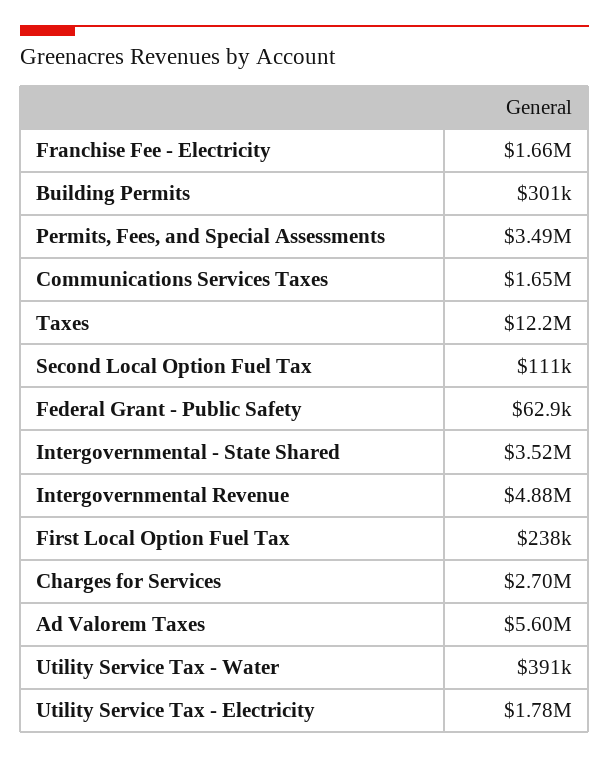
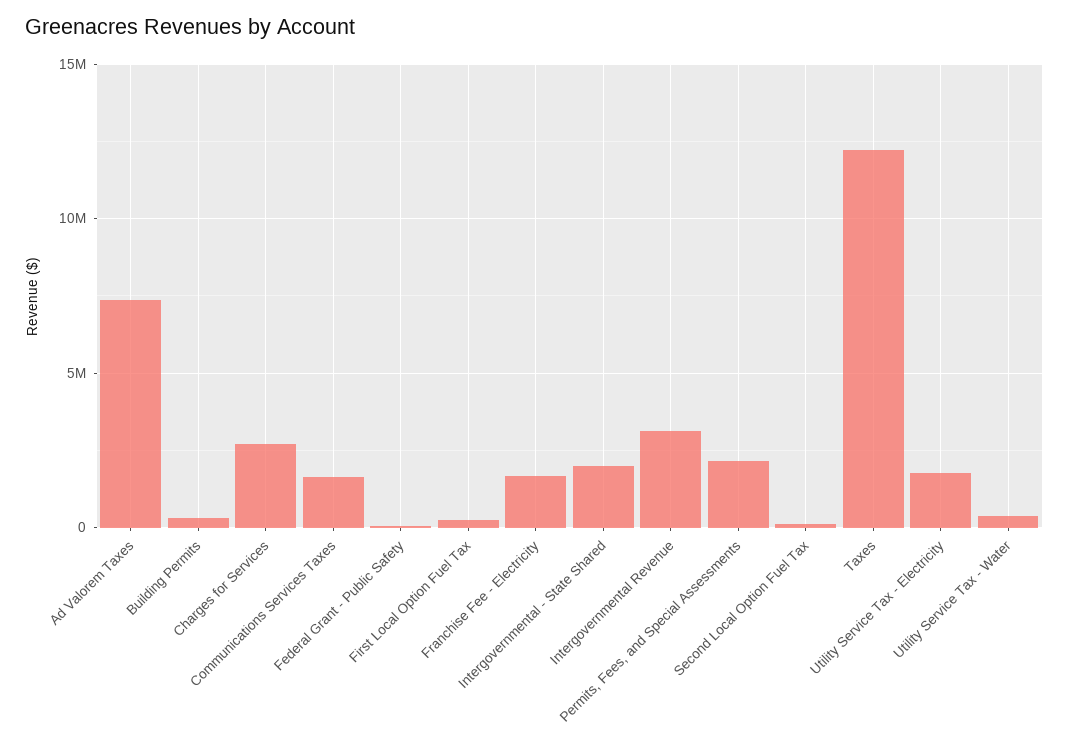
  {
    "Franchise Fee - Electricity": 1660000,
    "Building Permits": 301000,
-   "Permits, Fees, and Special Assessments": 3490000,
+   "Permits, Fees, and Special Assessments": 2000000,
    "Communications Services Taxes": 1650000,
    "Taxes": 12200000,
    "Second Local Option Fuel Tax": 111000,
    "Federal Grant - Public Safety": 62900,
-   "Intergovernmental - State Shared": 3520000,
+   "Intergovernmental - State Shared": 2000000,
-   "Intergovernmental Revenue": 4880000,
+   "Intergovernmental Revenue": 3000000,
    "First Local Option Fuel Tax": 238000,
    "Charges for Services": 2700000,
-   "Ad Valorem Taxes": 5600000,
+   "Ad Valorem Taxes": 7500000,
    "Utility Service Tax - Water": 391000,
    "Utility Service Tax - Electricity": 1780000
  }

